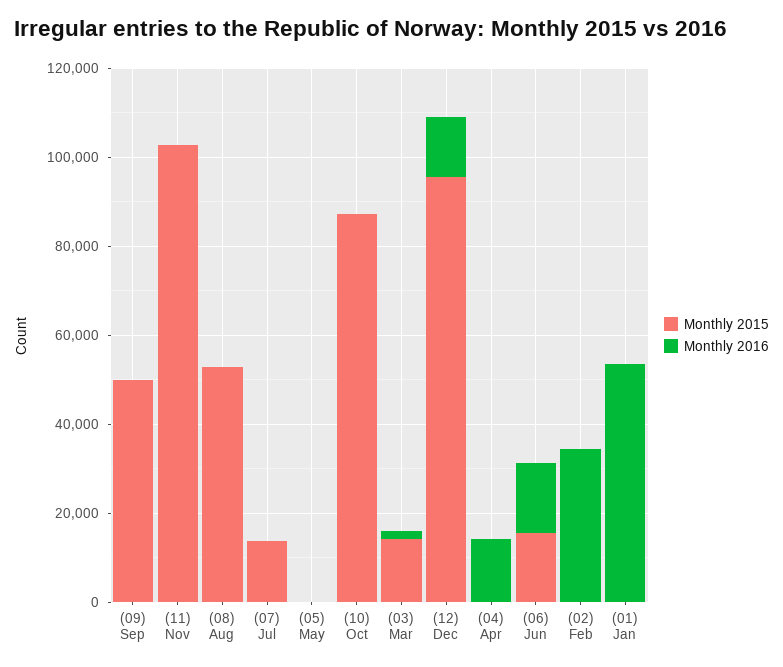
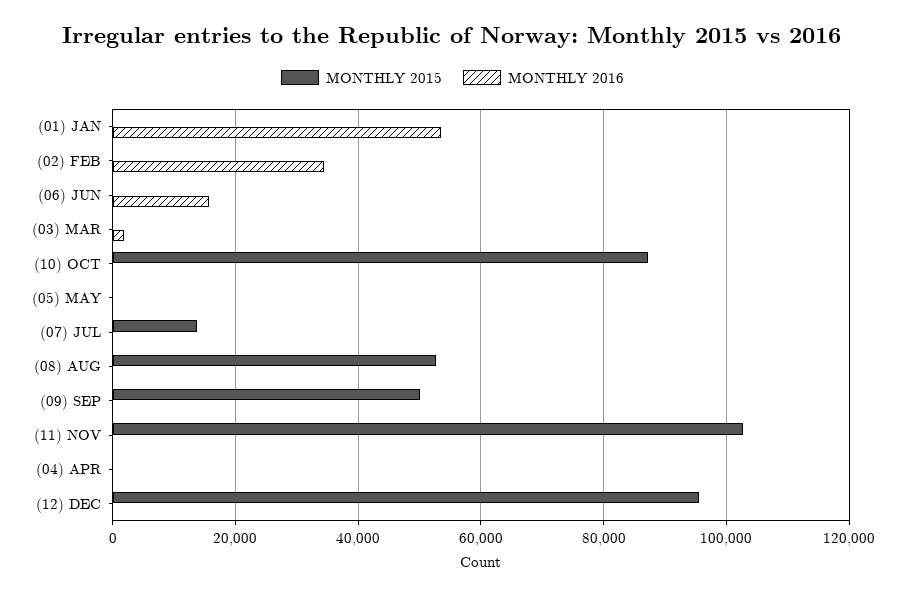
  {
    "Monthly 2015": {
      "(09) Sep": 50000,
      "(11) Nov": 102000,
      "(08) Aug": 52000,
      "(07) Jul": 14000,
      "(05) May": 0,
      "(10) Oct": 88000,
-     "(03) Mar": 15000,
+     "(03) Mar": 0,
      "(12) Dec": 96000,
      "(04) Apr": 0,
-     "(06) Jun": 15000,
+     "(06) Jun": 0,
      "(02) Feb": 0,
      "(01) Jan": 0
    },
    "Monthly 2016": {
      "(09) Sep": 0,
      "(11) Nov": 0,
      "(08) Aug": 0,
      "(07) Jul": 0,
      "(05) May": 0,
      "(10) Oct": 0,
      "(03) Mar": 2000,
-     "(12) Dec": 15000,
+     "(12) Dec": 0,
-     "(04) Apr": 15000,
+     "(04) Apr": 0,
      "(06) Jun": 16000,
      "(02) Feb": 34000,
      "(01) Jan": 54000
    }
  }

